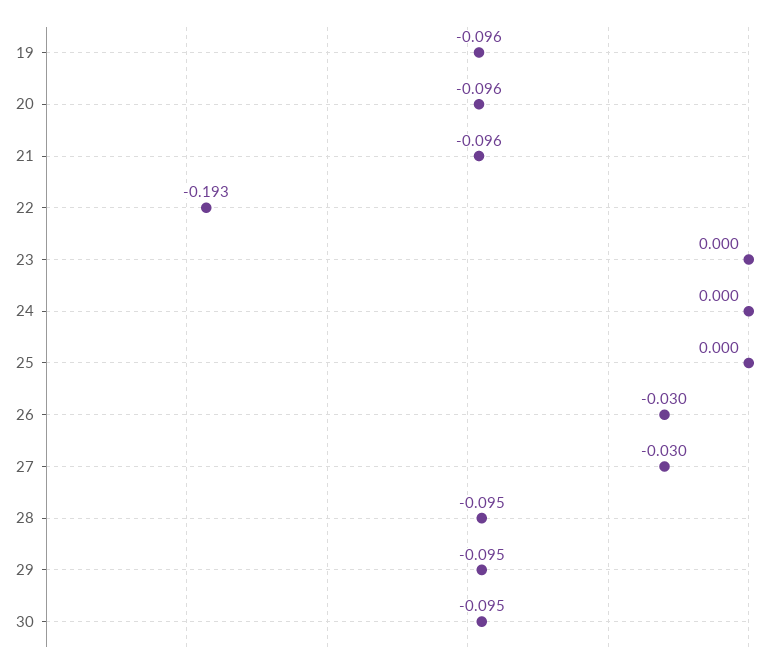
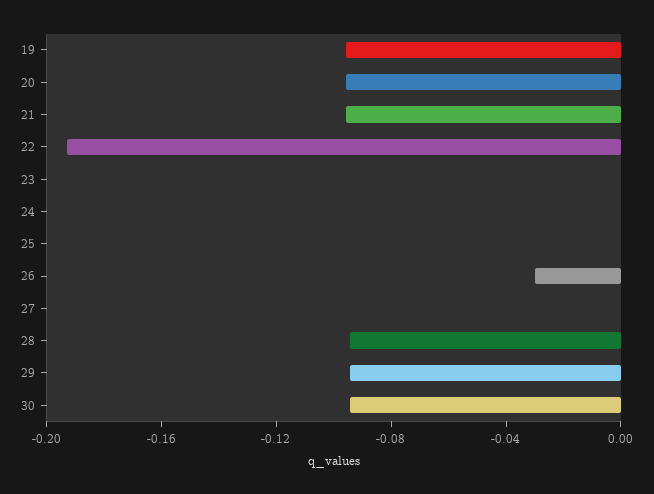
  {
    "19": -0.096,
    "20": -0.096,
    "21": -0.096,
    "22": -0.193,
    "23": 0,
    "24": 0,
    "25": 0,
    "26": -0.03,
-   "27": -0.03,
+   "27": 0,
    "28": -0.095,
    "29": -0.095,
    "30": -0.095
  }

